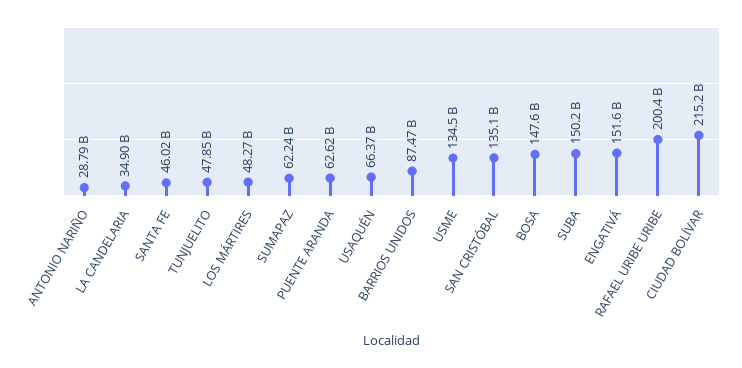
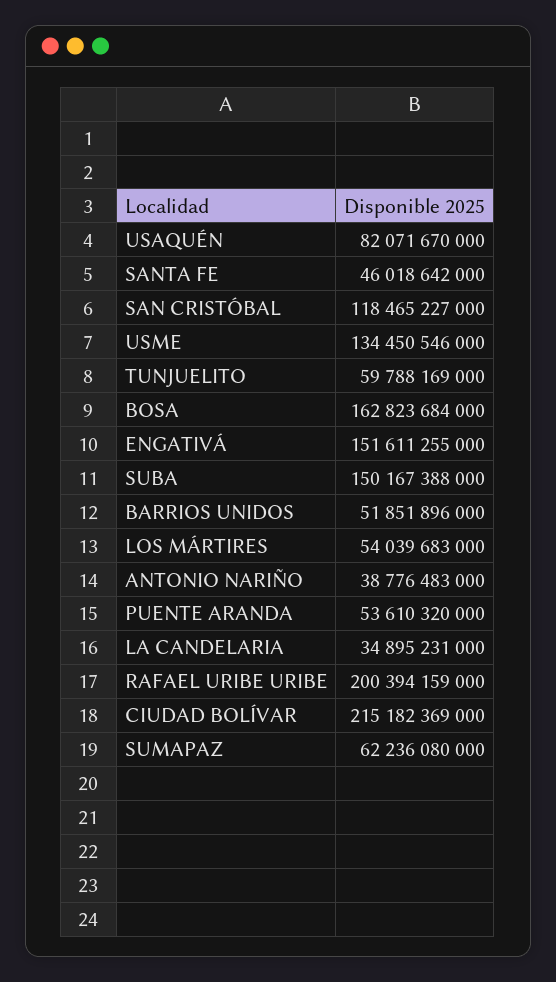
  {
-   "ANTONIO NARIÑO": 28790000000,
+   "ANTONIO NARIÑO": 38776483000,
    "LA CANDELARIA": 34895231000,
    "SANTA FE": 46018642000,
-   "TUNJUELITO": 47850000000,
+   "TUNJUELITO": 59788169000,
-   "LOS MÁRTIRES": 48270000000,
+   "LOS MÁRTIRES": 54039683000,
    "SUMAPAZ": 62236080000,
-   "PUENTE ARANDA": 62620000000,
+   "PUENTE ARANDA": 53610320000,
-   "USAQUÉN": 66370000000,
+   "USAQUÉN": 82071670000,
-   "BARRIOS UNIDOS": 87470000000,
+   "BARRIOS UNIDOS": 51851896000,
    "USME": 134450546000,
-   "SAN CRISTÓBAL": 135100000000,
+   "SAN CRISTÓBAL": 118465227000,
-   "BOSA": 147600000000,
+   "BOSA": 162823684000,
    "SUBA": 150167388000,
    "ENGATIVÁ": 151611255000,
    "RAFAEL URIBE URIBE": 200394159000,
    "CIUDAD BOLÍVAR": 215182369000
  }

